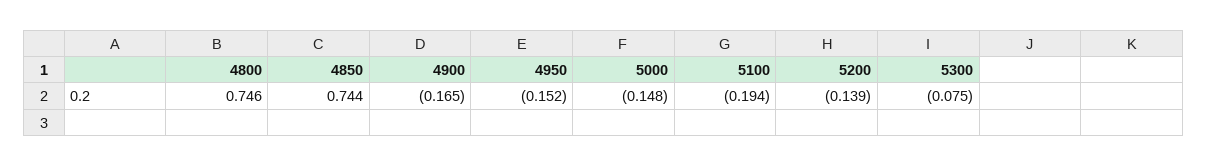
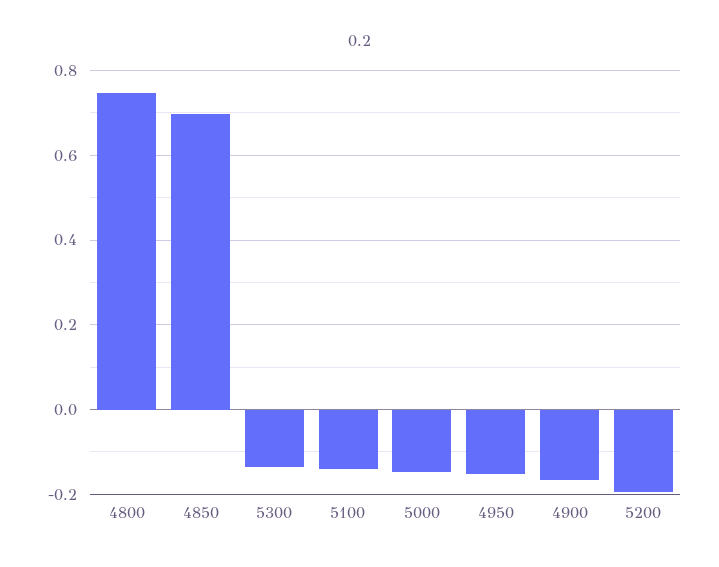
  {
    "4800": 0.746,
-   "4850": 0.744,
+   "4850": 0.7,
    "4900": -0.165,
    "4950": -0.152,
    "5000": -0.148,
-   "5100": -0.194,
+   "5100": -0.14,
-   "5200": -0.139,
+   "5200": -0.2,
-   "5300": -0.075
+   "5300": -0.14
  }

